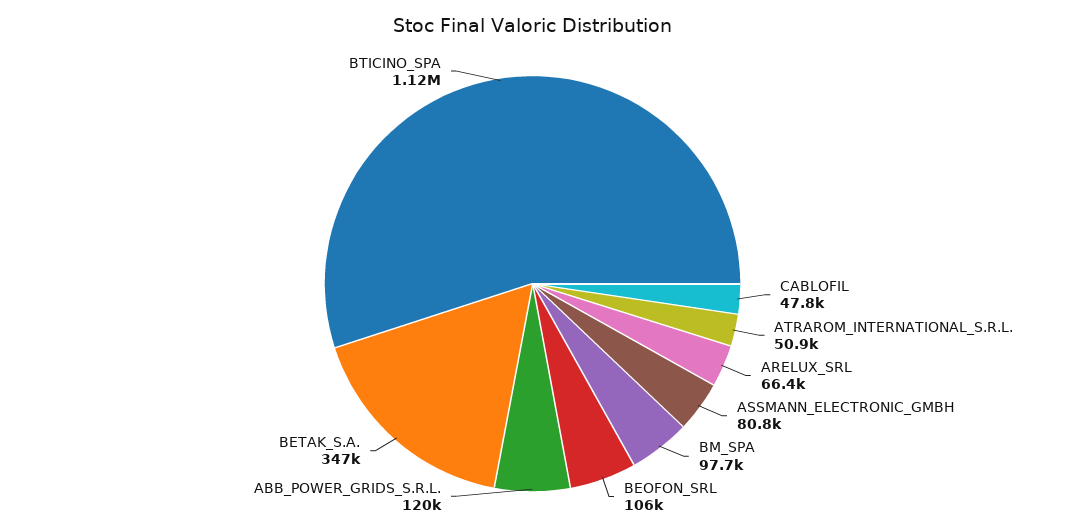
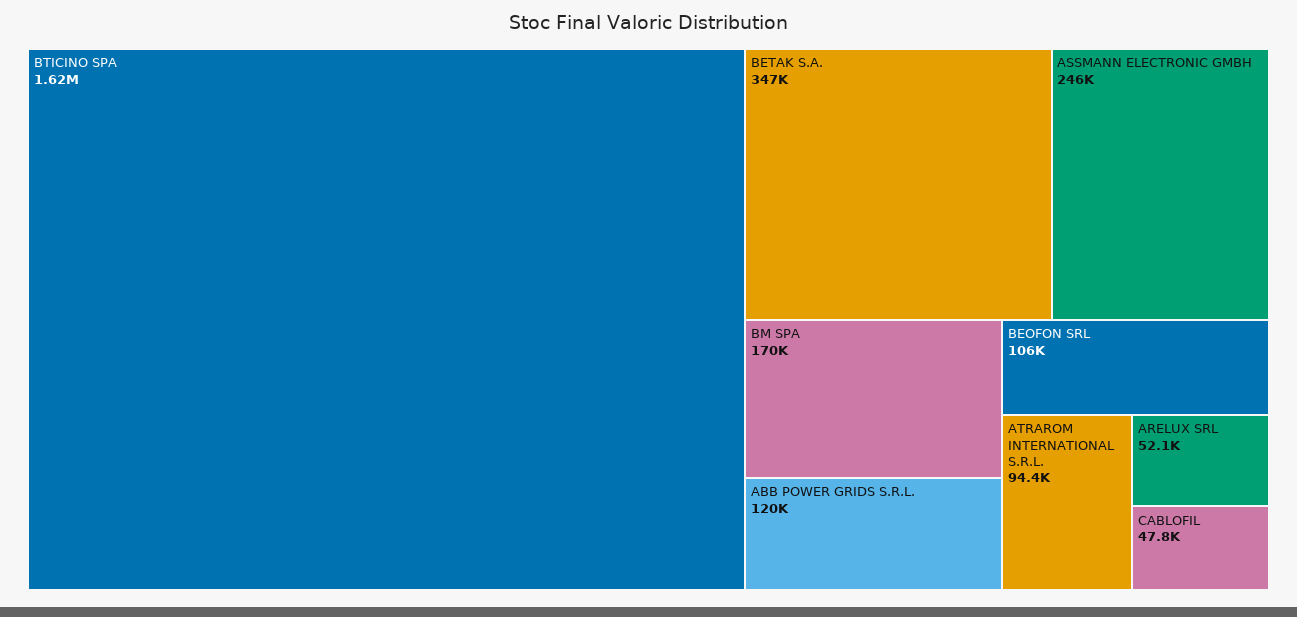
  {
    "CABLOFIL": 47800,
-   "ATRAROM_INTERNATIONAL_S.R.L.": 50900,
+   "ATRAROM_INTERNATIONAL_S.R.L.": 94400,
-   "ARELUX_SRL": 66400,
+   "ARELUX_SRL": 52100,
-   "ASSMANN_ELECTRONIC_GMBH": 80800,
+   "ASSMANN_ELECTRONIC_GMBH": 246000,
-   "BM_SPA": 97700,
+   "BM_SPA": 170000,
    "BEOFON_SRL": 106000,
    "ABB_POWER_GRIDS_S.R.L.": 120000,
    "BETAK_S.A.": 347000,
-   "BTICINO_SPA": 1120000
+   "BTICINO_SPA": 1620000
  }

